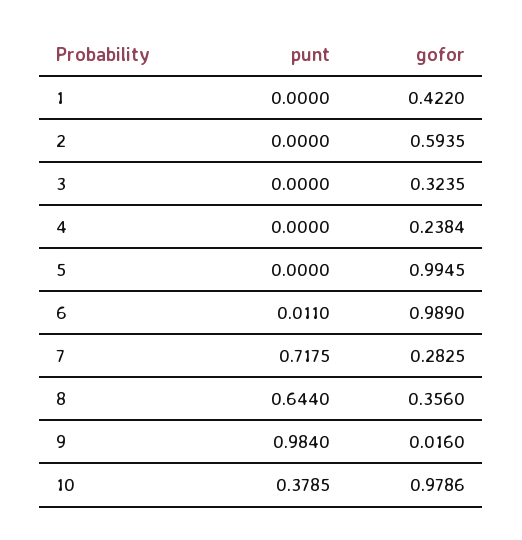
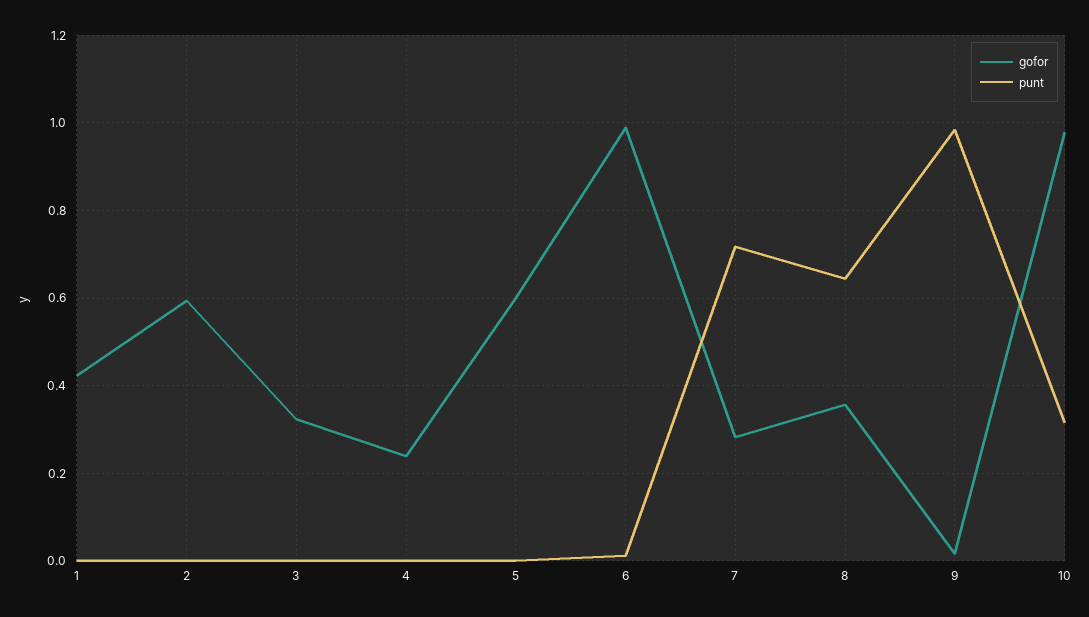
  {
    "punt": {
      "1": 0,
      "2": 0,
      "3": 0,
      "4": 0,
      "5": 0,
      "6": 0.011,
      "7": 0.7175,
      "8": 0.644,
      "9": 0.984,
-     "10": 0.3785
+     "10": 0.32
    },
    "gofor": {
      "1": 0.422,
      "2": 0.5935,
      "3": 0.3235,
      "4": 0.2384,
-     "5": 0.9945,
+     "5": 0.6,
      "6": 0.989,
      "7": 0.2825,
      "8": 0.356,
      "9": 0.016,
      "10": 0.9786
    }
  }

